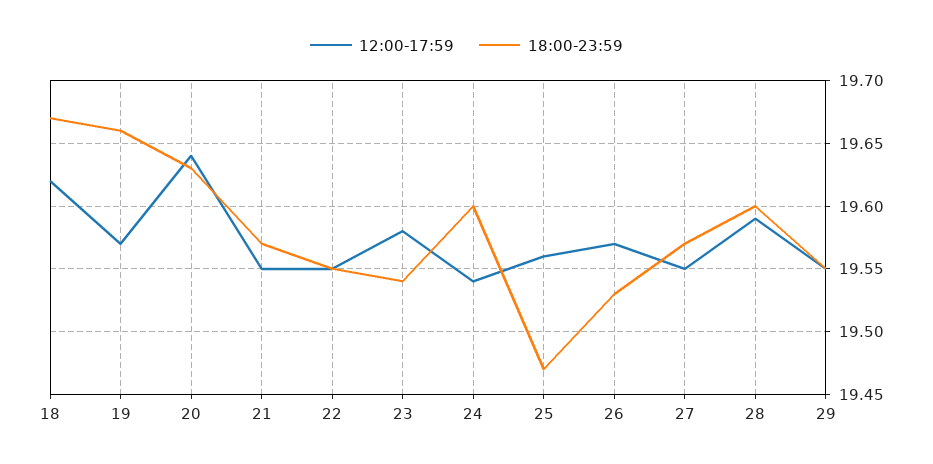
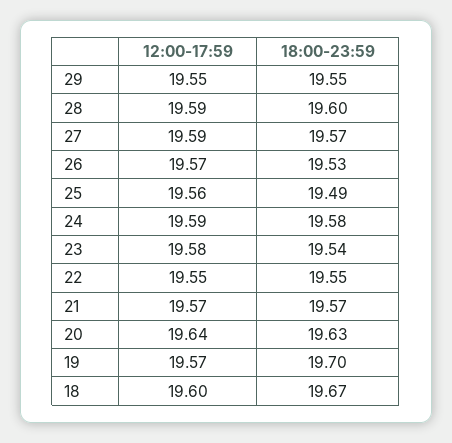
  {
    "12:00-17:59": {
-     "18": 19.62,
+     "18": 19.6,
      "19": 19.57,
      "20": 19.64,
-     "21": 19.55,
+     "21": 19.57,
      "22": 19.55,
      "23": 19.58,
-     "24": 19.54,
+     "24": 19.59,
      "25": 19.56,
      "26": 19.57,
-     "27": 19.55,
+     "27": 19.59,
      "28": 19.59,
      "29": 19.55
    },
    "18:00-23:59": {
      "18": 19.67,
-     "19": 19.66,
+     "19": 19.7,
      "20": 19.63,
      "21": 19.57,
      "22": 19.55,
      "23": 19.54,
-     "24": 19.6,
+     "24": 19.58,
-     "25": 19.47,
+     "25": 19.49,
      "26": 19.53,
      "27": 19.57,
      "28": 19.6,
      "29": 19.55
    }
  }

